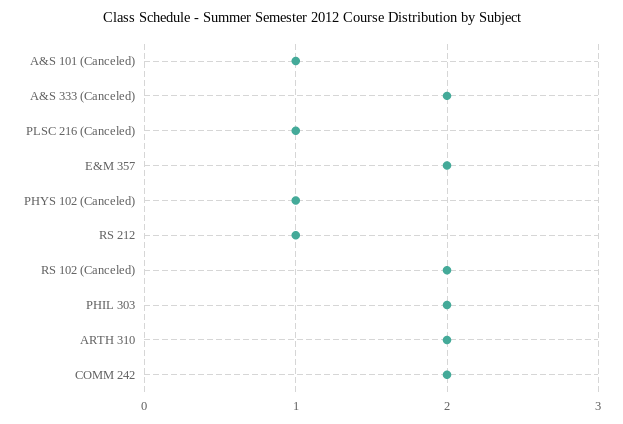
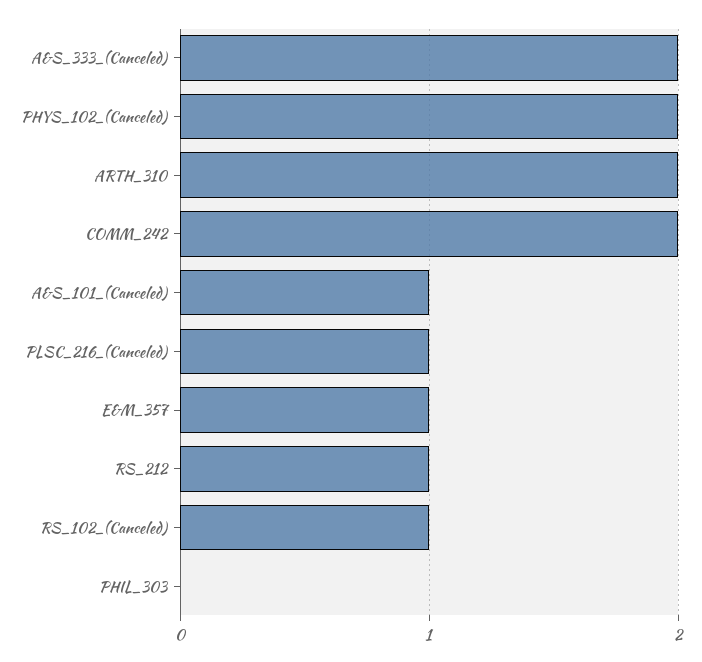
  {
    "A&S 101 (Canceled)": 1,
    "A&S 333 (Canceled)": 2,
    "PLSC 216 (Canceled)": 1,
-   "E&M 357": 2,
+   "E&M 357": 1,
-   "PHYS 102 (Canceled)": 1,
+   "PHYS 102 (Canceled)": 2,
    "RS 212": 1,
-   "RS 102 (Canceled)": 2,
+   "RS 102 (Canceled)": 1,
-   "PHIL 303": 2,
+   "PHIL 303": 0,
    "ARTH 310": 2,
    "COMM 242": 2
  }

